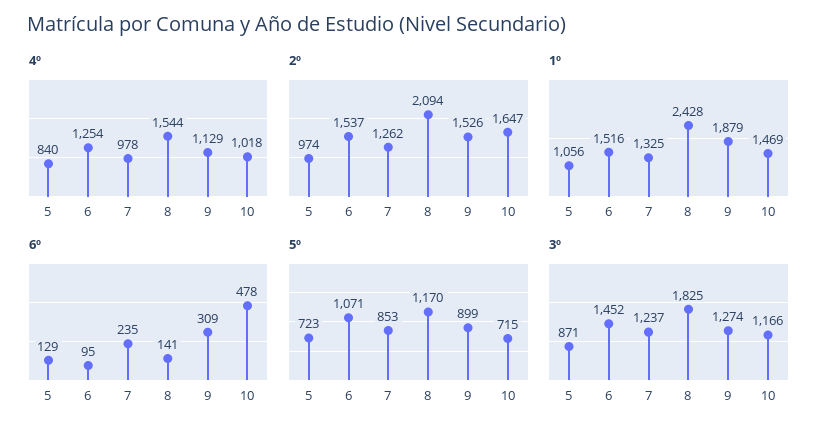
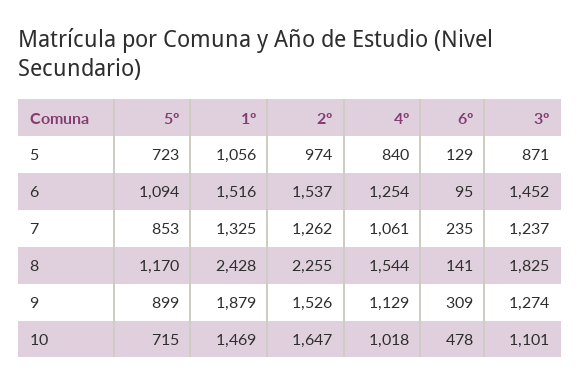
  {
    "4º": {
      "5": 840,
      "6": 1254,
-     "7": 978,
+     "7": 1061,
      "8": 1544,
      "9": 1129,
      "10": 1018
    },
    "2º": {
      "5": 974,
      "6": 1537,
      "7": 1262,
-     "8": 2094,
+     "8": 2255,
      "9": 1526,
      "10": 1647
    },
    "1º": {
      "5": 1056,
      "6": 1516,
      "7": 1325,
      "8": 2428,
      "9": 1879,
      "10": 1469
    },
    "6º": {
      "5": 129,
      "6": 95,
      "7": 235,
      "8": 141,
      "9": 309,
      "10": 478
    },
    "5º": {
      "5": 723,
-     "6": 1071,
+     "6": 1094,
      "7": 853,
      "8": 1170,
      "9": 899,
      "10": 715
    },
    "3º": {
      "5": 871,
      "6": 1452,
      "7": 1237,
      "8": 1825,
      "9": 1274,
-     "10": 1166
+     "10": 1101
    }
  }

